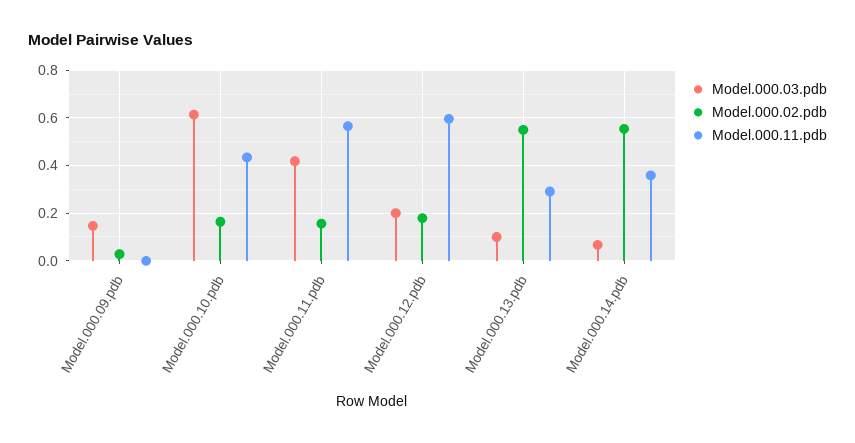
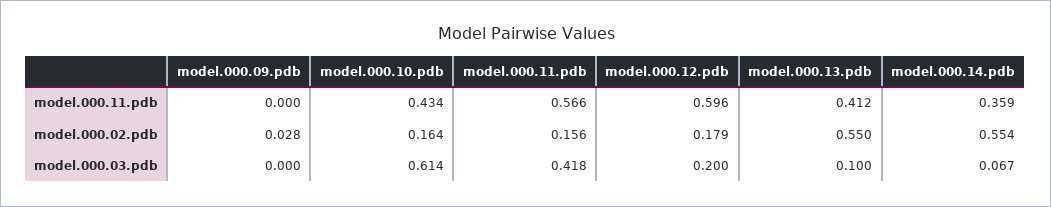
  {
    "Model.000.03.pdb": {
-     "Model.000.09.pdb": 0.15,
+     "Model.000.09.pdb": 0,
      "Model.000.10.pdb": 0.614,
      "Model.000.11.pdb": 0.418,
      "Model.000.12.pdb": 0.2,
      "Model.000.13.pdb": 0.1,
      "Model.000.14.pdb": 0.067
    },
    "Model.000.02.pdb": {
      "Model.000.09.pdb": 0.028,
      "Model.000.10.pdb": 0.164,
      "Model.000.11.pdb": 0.156,
      "Model.000.12.pdb": 0.179,
      "Model.000.13.pdb": 0.55,
      "Model.000.14.pdb": 0.554
    },
    "Model.000.11.pdb": {
      "Model.000.09.pdb": 0,
      "Model.000.10.pdb": 0.434,
      "Model.000.11.pdb": 0.566,
      "Model.000.12.pdb": 0.596,
-     "Model.000.13.pdb": 0.3,
+     "Model.000.13.pdb": 0.412,
      "Model.000.14.pdb": 0.359
    }
  }

